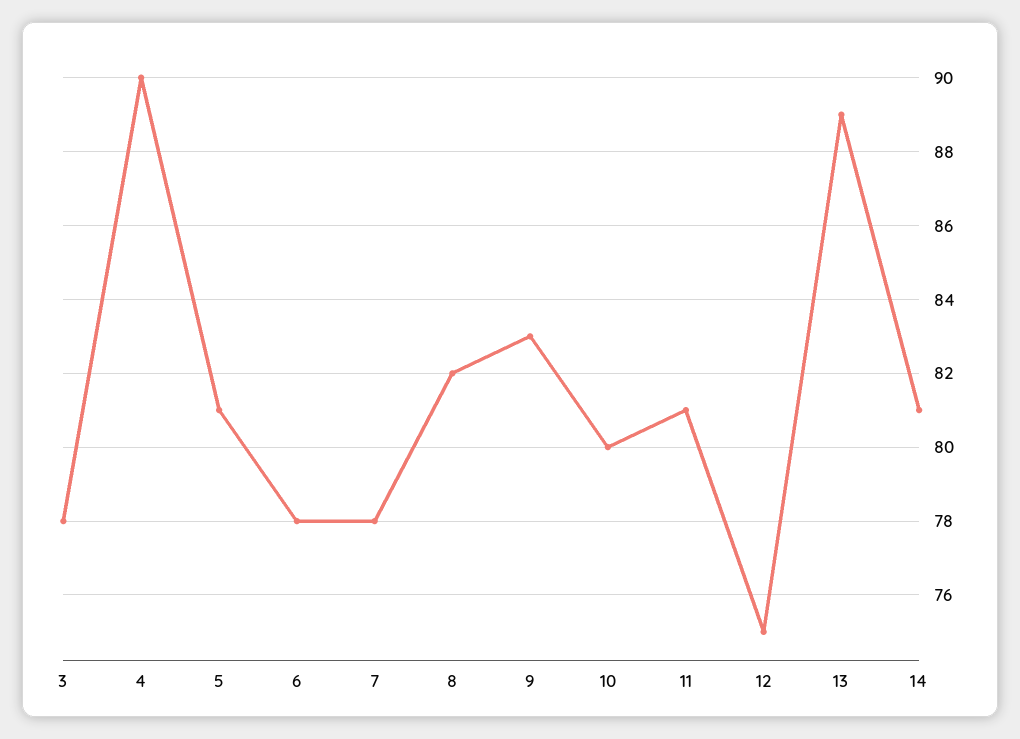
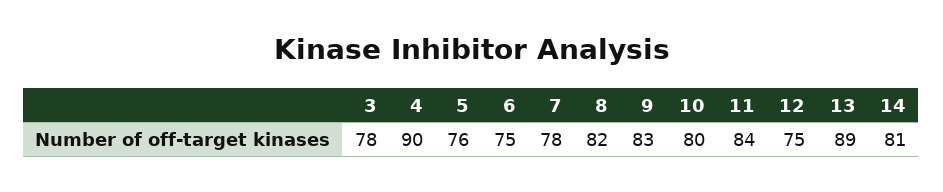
  {
    "3": 78,
    "4": 90,
-   "5": 81,
+   "5": 76,
-   "6": 78,
+   "6": 75,
    "7": 78,
    "8": 82,
    "9": 83,
    "10": 80,
-   "11": 81,
+   "11": 84,
    "12": 75,
    "13": 89,
    "14": 81
  }

